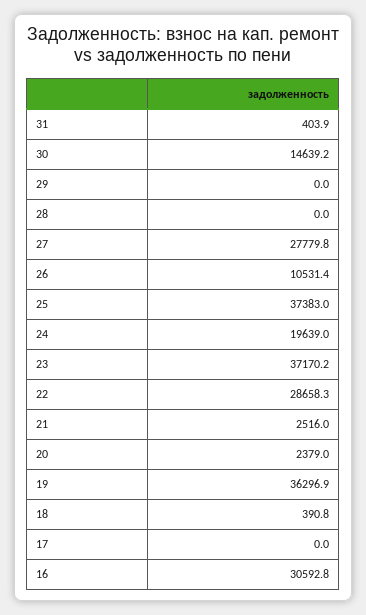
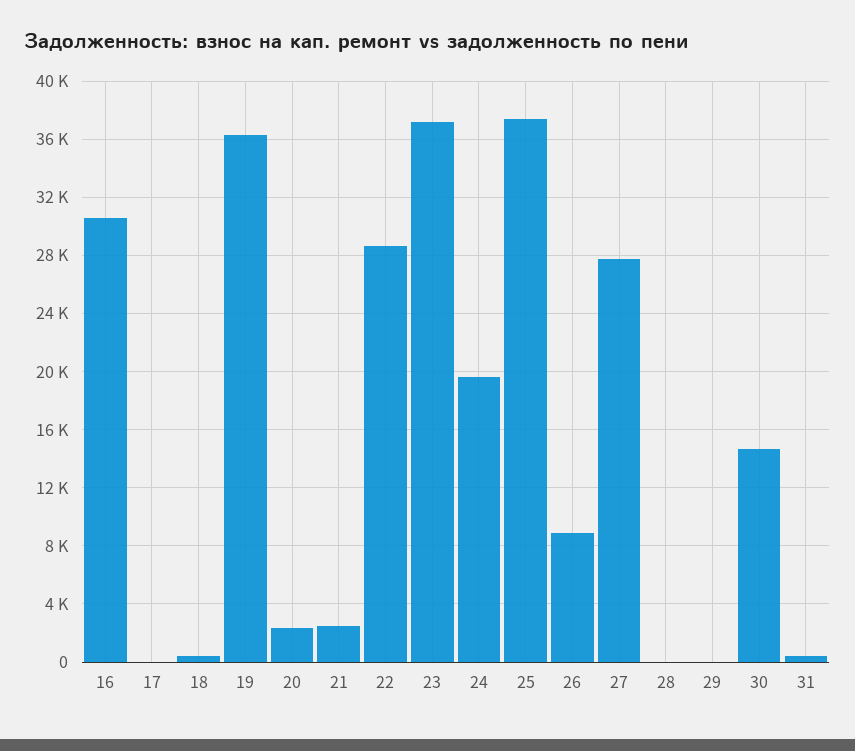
  {
    "31": 403.9,
    "30": 14639.2,
    "29": 0,
    "28": 0,
    "27": 27779.8,
-   "26": 10531.4,
+   "26": 9000,
    "25": 37383,
    "24": 19639,
    "23": 37170.2,
    "22": 28658.3,
    "21": 2516,
    "20": 2379,
    "19": 36296.9,
    "18": 390.8,
    "17": 0,
    "16": 30592.8
  }

